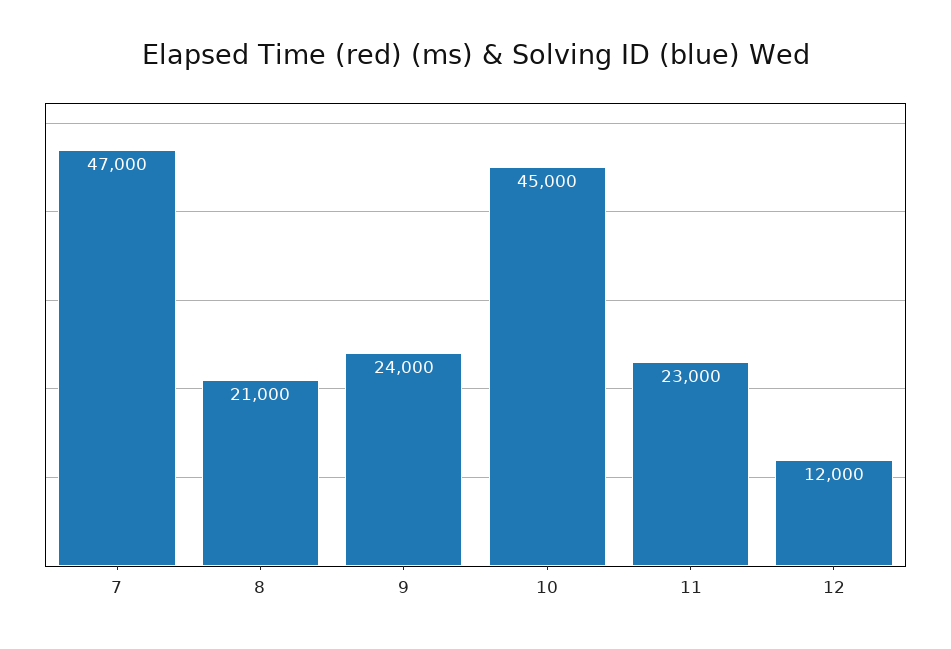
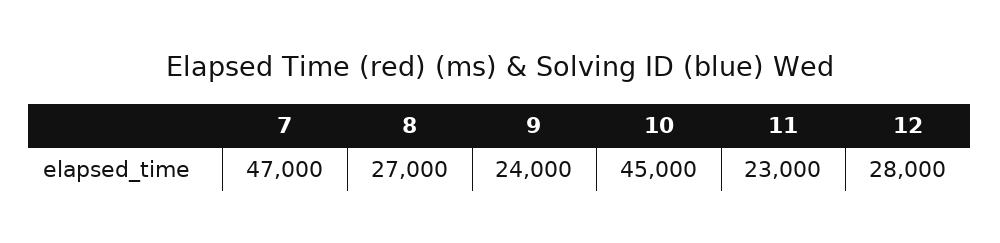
  {
    "7": 47000,
-   "8": 21000,
+   "8": 27000,
    "9": 24000,
    "10": 45000,
    "11": 23000,
-   "12": 12000
+   "12": 28000
  }

